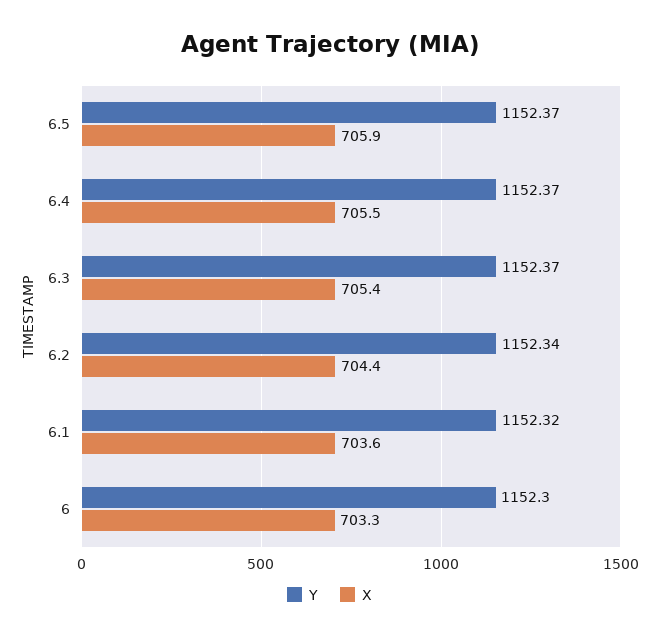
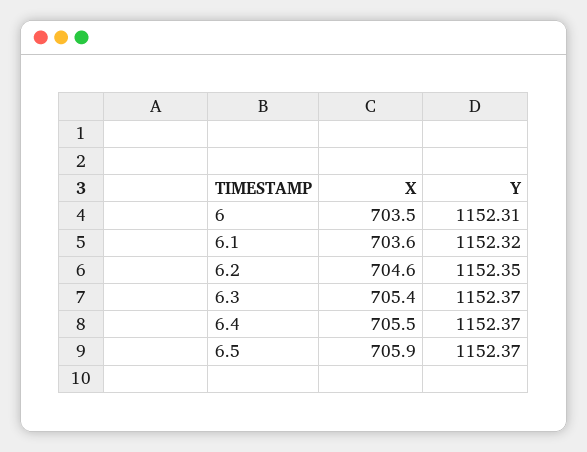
  {
    "Y": {
      "6.5": 1152.37,
      "6.4": 1152.37,
      "6.3": 1152.37,
-     "6.2": 1152.34,
+     "6.2": 1152.35,
      "6.1": 1152.32,
-     "6": 1152.3
+     "6": 1152.31
    },
    "X": {
      "6.5": 705.9,
      "6.4": 705.5,
      "6.3": 705.4,
-     "6.2": 704.4,
+     "6.2": 704.6,
      "6.1": 703.6,
-     "6": 703.3
+     "6": 703.5
    }
  }

